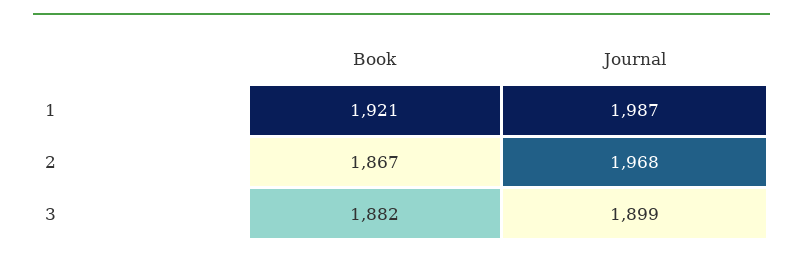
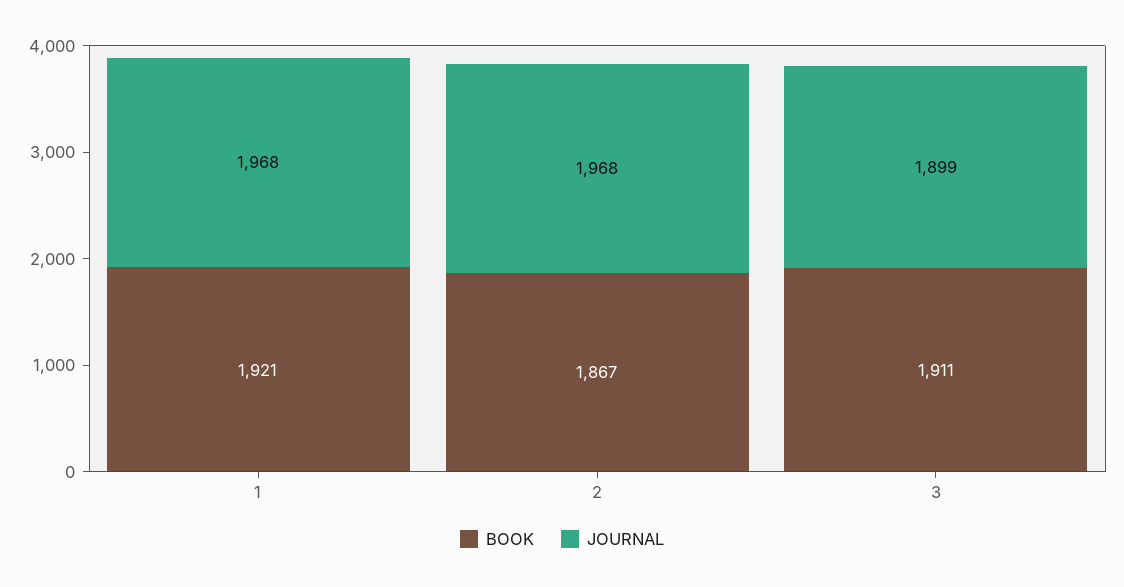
  {
    "Book": {
      "1": 1921,
      "2": 1867,
-     "3": 1882
+     "3": 1911
    },
    "Journal": {
-     "1": 1987,
+     "1": 1968,
      "2": 1968,
      "3": 1899
    }
  }

